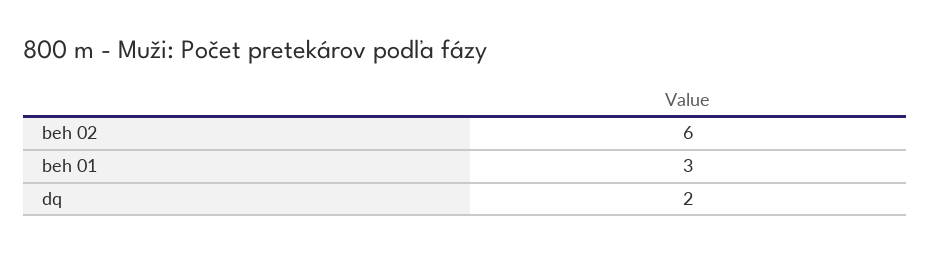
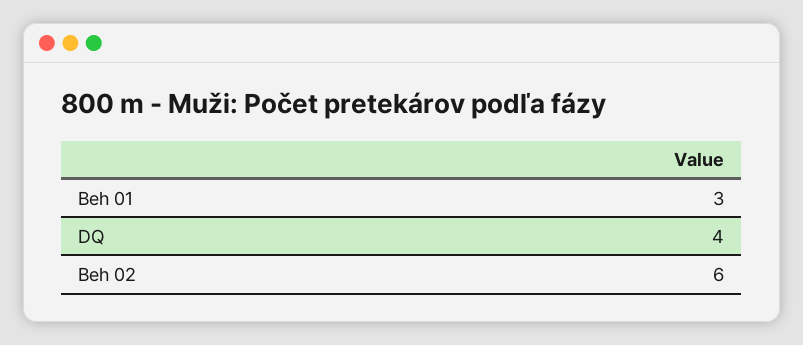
  {
    "beh 02": 6,
    "beh 01": 3,
-   "dq": 2
+   "dq": 4
  }

